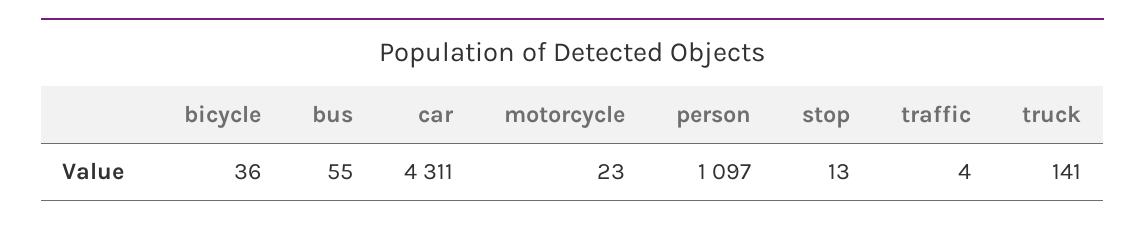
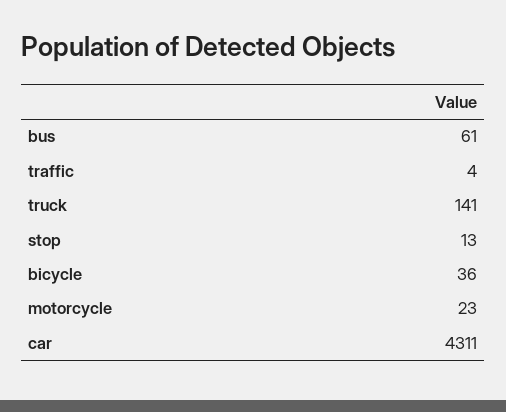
  {
    "bicycle": 36,
-   "bus": 55,
+   "bus": 61,
    "car": 4311,
    "motorcycle": 23,
-   "person": 1097,
    "stop": 13,
    "traffic": 4,
    "truck": 141
  }

